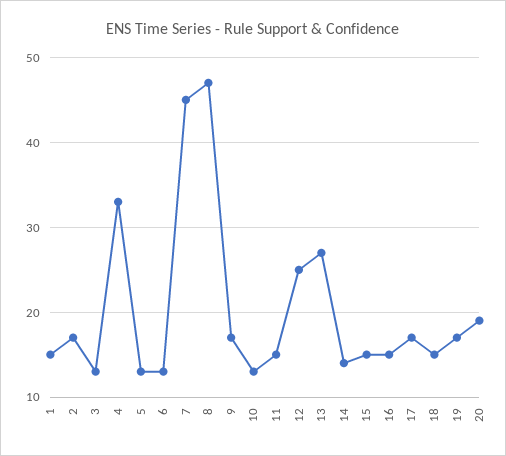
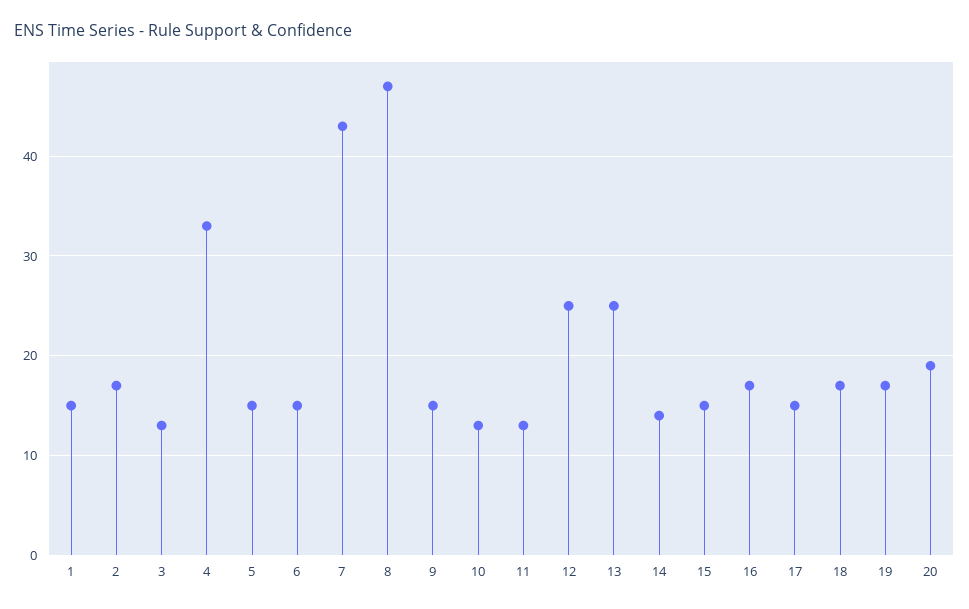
  {
    "1": 15,
    "2": 17,
    "3": 13,
    "4": 33,
-   "5": 13,
+   "5": 15,
-   "6": 13,
+   "6": 15,
-   "7": 45,
+   "7": 43,
    "8": 47,
-   "9": 17,
+   "9": 15,
    "10": 13,
-   "11": 15,
+   "11": 13,
    "12": 25,
-   "13": 27,
+   "13": 25,
    "14": 14,
    "15": 15,
-   "16": 15,
+   "16": 17,
-   "17": 17,
+   "17": 15,
-   "18": 15,
+   "18": 17,
    "19": 17,
    "20": 19
  }

